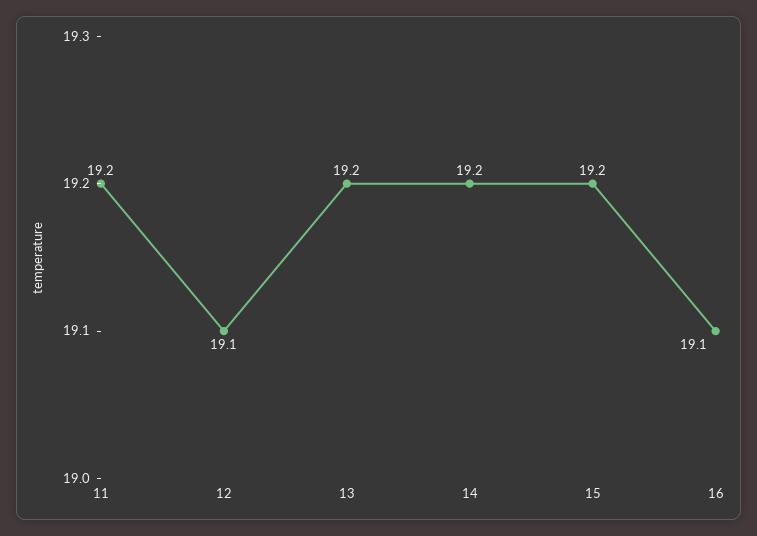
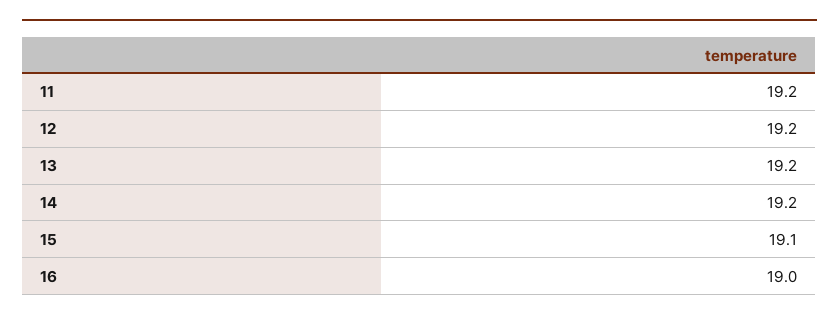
  {
    "11": 19.2,
-   "12": 19.1,
+   "12": 19.2,
    "13": 19.2,
    "14": 19.2,
-   "15": 19.2,
+   "15": 19.1,
-   "16": 19.1
+   "16": 19
  }

